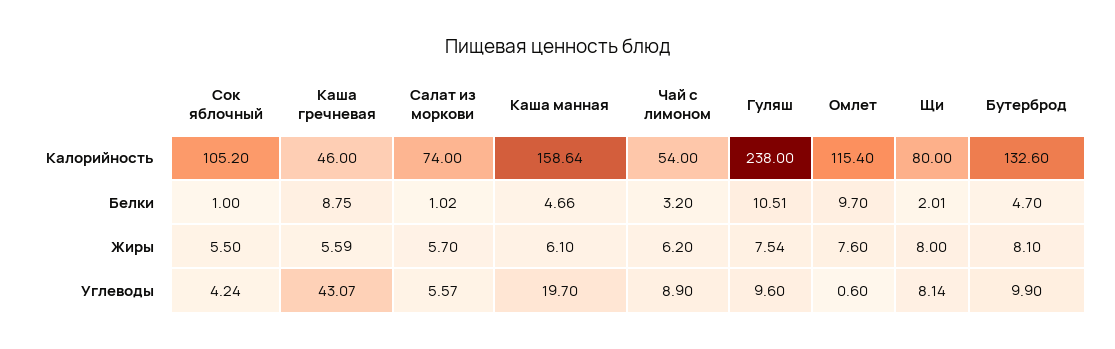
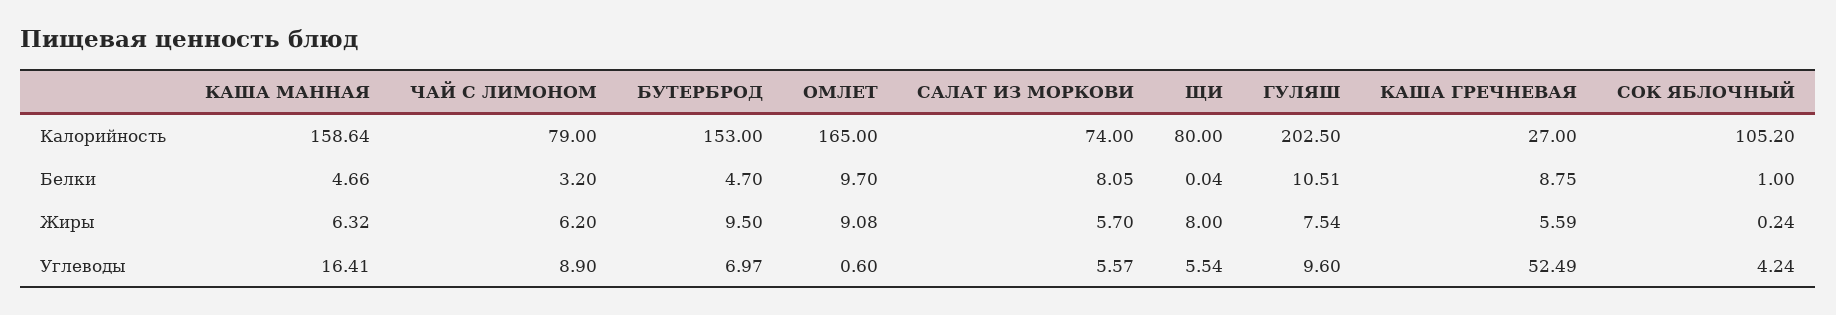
  {
    "Сок яблочный": {
      "Калорийность": 105.2,
      "Белки": 1,
-     "Жиры": 5.5,
+     "Жиры": 0.24,
      "Углеводы": 4.24
    },
    "Каша гречневая": {
-     "Калорийность": 46,
+     "Калорийность": 27,
      "Белки": 8.75,
      "Жиры": 5.59,
-     "Углеводы": 43.07
+     "Углеводы": 52.49
    },
    "Салат из моркови": {
      "Калорийность": 74,
-     "Белки": 1.02,
+     "Белки": 8.05,
      "Жиры": 5.7,
      "Углеводы": 5.57
    },
    "Каша манная": {
      "Калорийность": 158.64,
      "Белки": 4.66,
-     "Жиры": 6.1,
+     "Жиры": 6.32,
-     "Углеводы": 19.7
+     "Углеводы": 16.41
    },
    "Чай с лимоном": {
-     "Калорийность": 54,
+     "Калорийность": 79,
      "Белки": 3.2,
      "Жиры": 6.2,
      "Углеводы": 8.9
    },
    "Гуляш": {
-     "Калорийность": 238,
+     "Калорийность": 202.5,
      "Белки": 10.51,
      "Жиры": 7.54,
      "Углеводы": 9.6
    },
    "Омлет": {
-     "Калорийность": 115.4,
+     "Калорийность": 165,
      "Белки": 9.7,
-     "Жиры": 7.6,
+     "Жиры": 9.08,
      "Углеводы": 0.6
    },
    "Щи": {
      "Калорийность": 80,
-     "Белки": 2.01,
+     "Белки": 0.04,
      "Жиры": 8,
-     "Углеводы": 8.14
+     "Углеводы": 5.54
    },
    "Бутерброд": {
-     "Калорийность": 132.6,
+     "Калорийность": 153,
      "Белки": 4.7,
-     "Жиры": 8.1,
+     "Жиры": 9.5,
-     "Углеводы": 9.9
+     "Углеводы": 6.97
    }
  }

